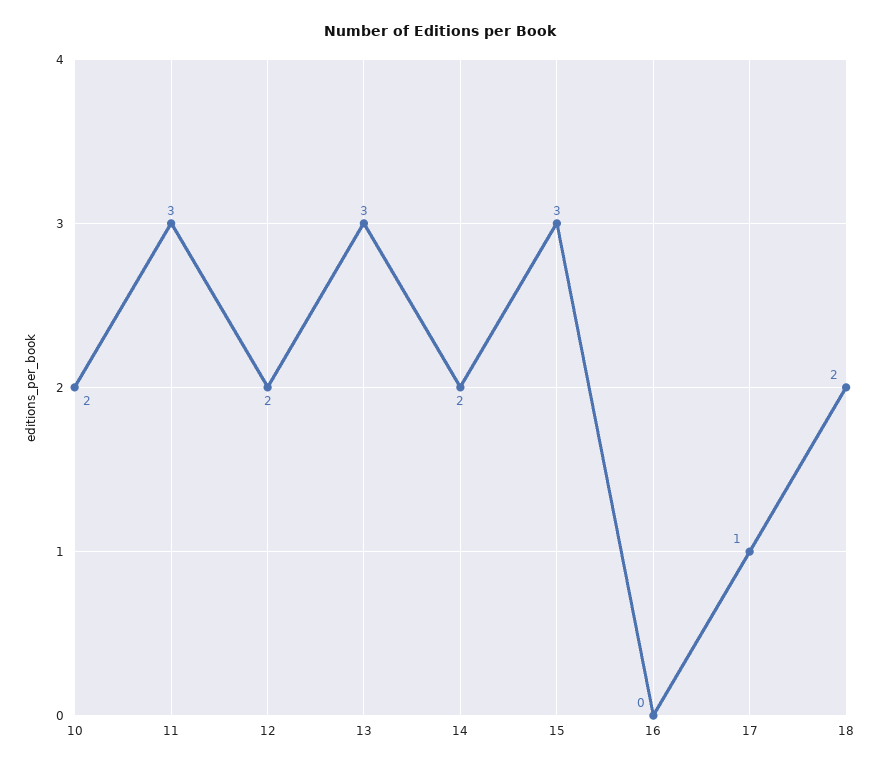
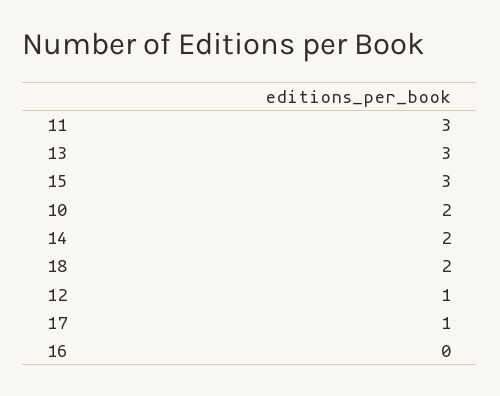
  {
    "10": 2,
    "11": 3,
-   "12": 2,
+   "12": 1,
    "13": 3,
    "14": 2,
    "15": 3,
    "16": 0,
    "17": 1,
    "18": 2
  }

